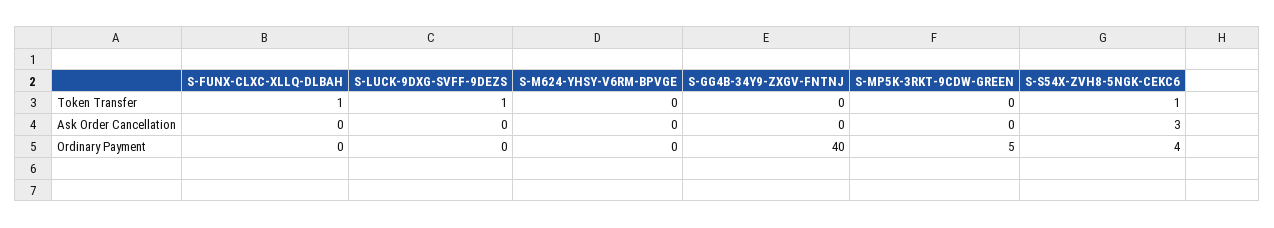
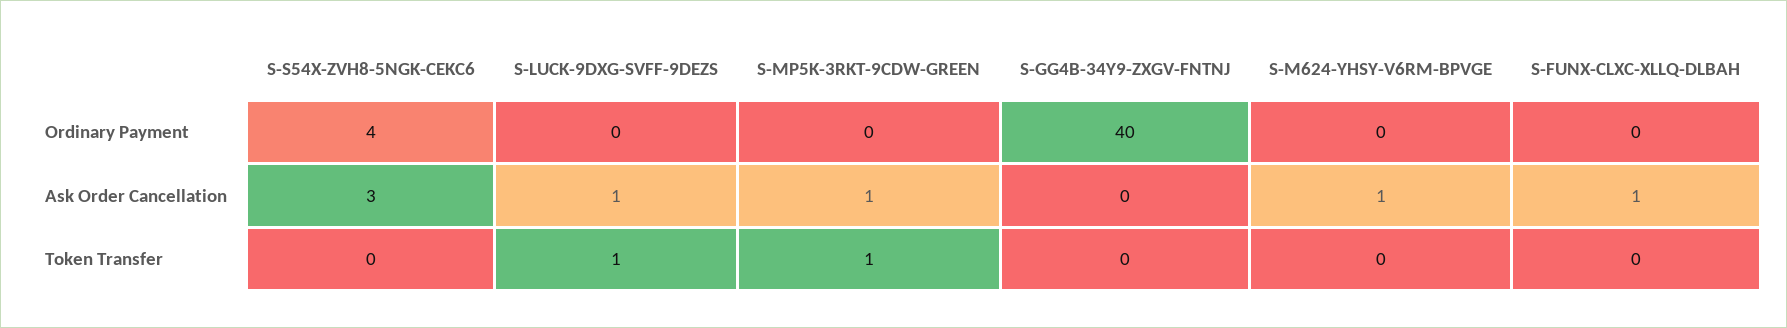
  {
    "S-FUNX-CLXC-XLLQ-DLBAH": {
-     "Token Transfer": 1,
+     "Token Transfer": 0,
-     "Ask Order Cancellation": 0,
+     "Ask Order Cancellation": 1,
      "Ordinary Payment": 0
    },
    "S-LUCK-9DXG-SVFF-9DEZS": {
      "Token Transfer": 1,
-     "Ask Order Cancellation": 0,
+     "Ask Order Cancellation": 1,
      "Ordinary Payment": 0
    },
    "S-M624-YHSY-V6RM-BPVGE": {
      "Token Transfer": 0,
-     "Ask Order Cancellation": 0,
+     "Ask Order Cancellation": 1,
      "Ordinary Payment": 0
    },
    "S-GG4B-34Y9-ZXGV-FNTNJ": {
      "Token Transfer": 0,
      "Ask Order Cancellation": 0,
      "Ordinary Payment": 40
    },
    "S-MP5K-3RKT-9CDW-GREEN": {
-     "Token Transfer": 0,
+     "Token Transfer": 1,
-     "Ask Order Cancellation": 0,
+     "Ask Order Cancellation": 1,
-     "Ordinary Payment": 5
+     "Ordinary Payment": 0
    },
    "S-S54X-ZVH8-5NGK-CEKC6": {
-     "Token Transfer": 1,
+     "Token Transfer": 0,
      "Ask Order Cancellation": 3,
      "Ordinary Payment": 4
    }
  }

